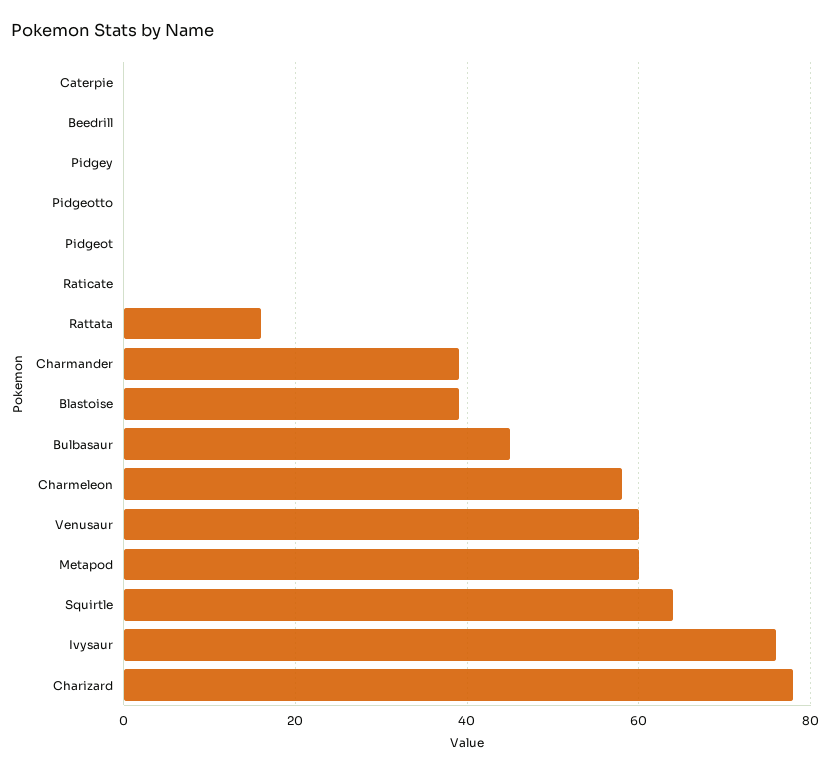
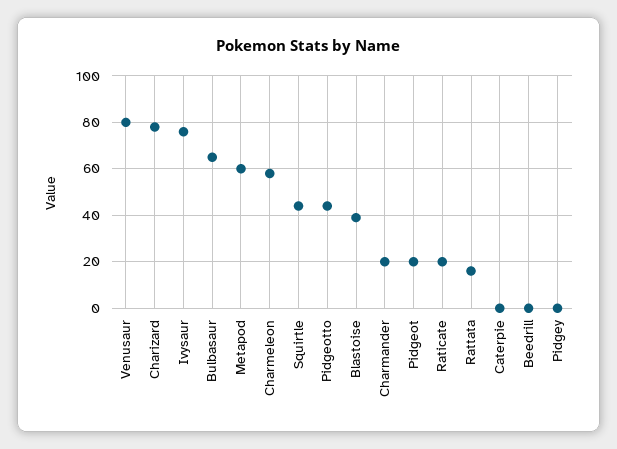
  {
    "Caterpie": 0,
    "Beedrill": 0,
    "Pidgey": 0,
-   "Pidgeotto": 0,
+   "Pidgeotto": 45,
-   "Pidgeot": 0,
+   "Pidgeot": 20,
-   "Raticate": 0,
+   "Raticate": 20,
    "Rattata": 15,
-   "Charmander": 40,
+   "Charmander": 20,
    "Blastoise": 40,
-   "Bulbasaur": 45,
+   "Bulbasaur": 65,
    "Charmeleon": 60,
-   "Venusaur": 60,
+   "Venusaur": 80,
    "Metapod": 60,
-   "Squirtle": 65,
+   "Squirtle": 45,
    "Ivysaur": 75,
    "Charizard": 80
  }

